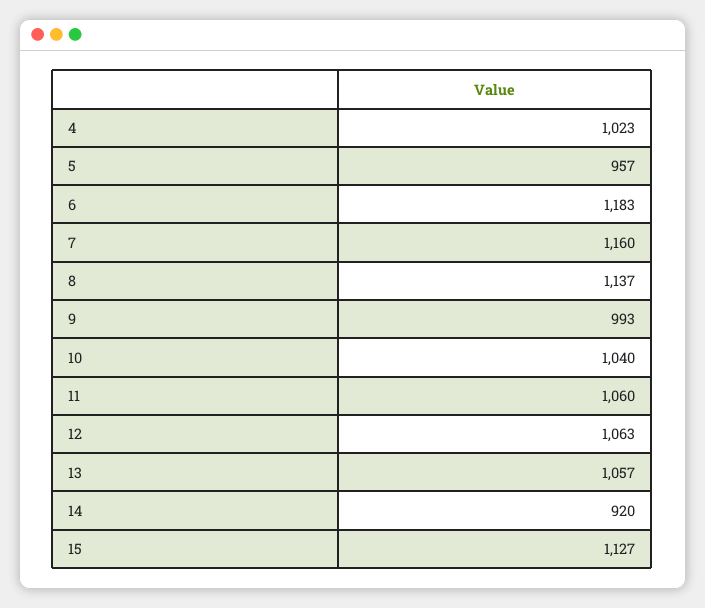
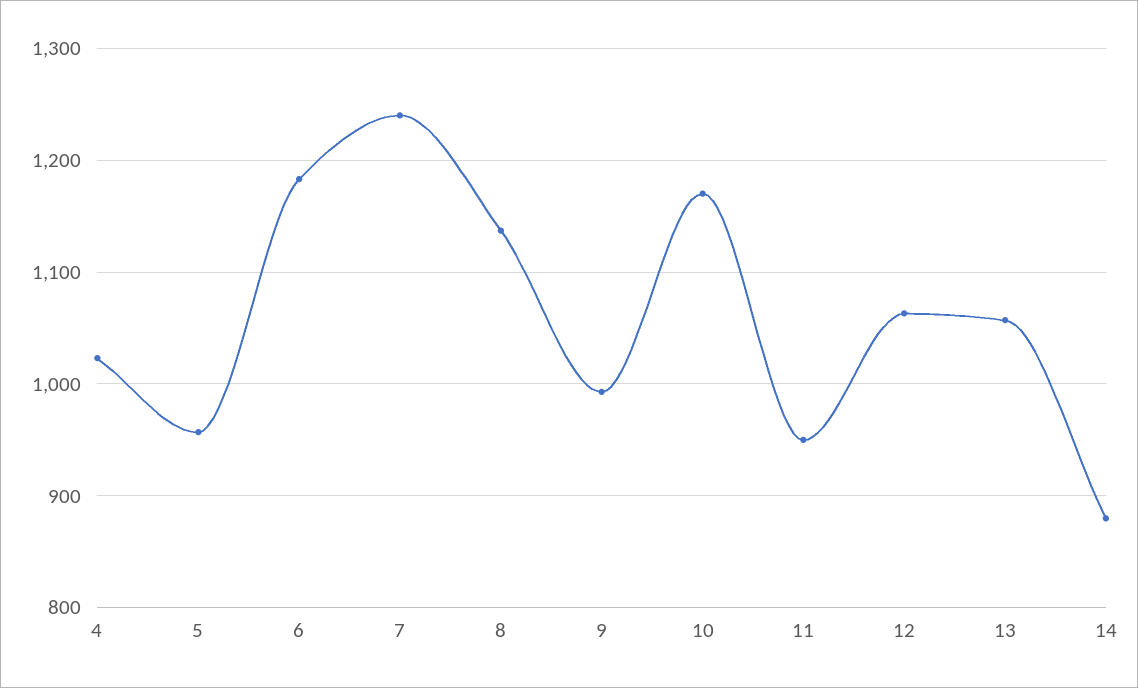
  {
    "4": 1023,
    "5": 957,
    "6": 1183,
-   "7": 1160,
+   "7": 1240,
    "8": 1137,
    "9": 993,
-   "10": 1040,
+   "10": 1170,
-   "11": 1060,
+   "11": 950,
    "12": 1063,
    "13": 1057,
-   "14": 920,
+   "14": 880
-   "15": 1127
  }

